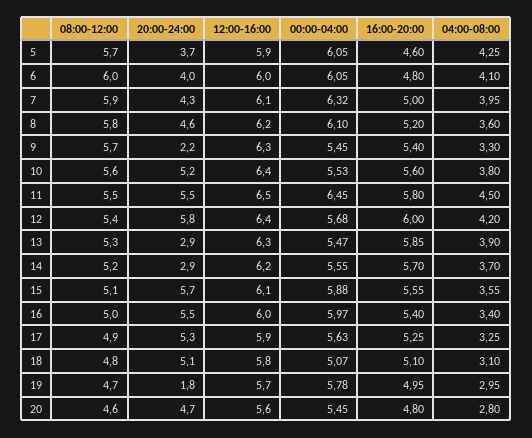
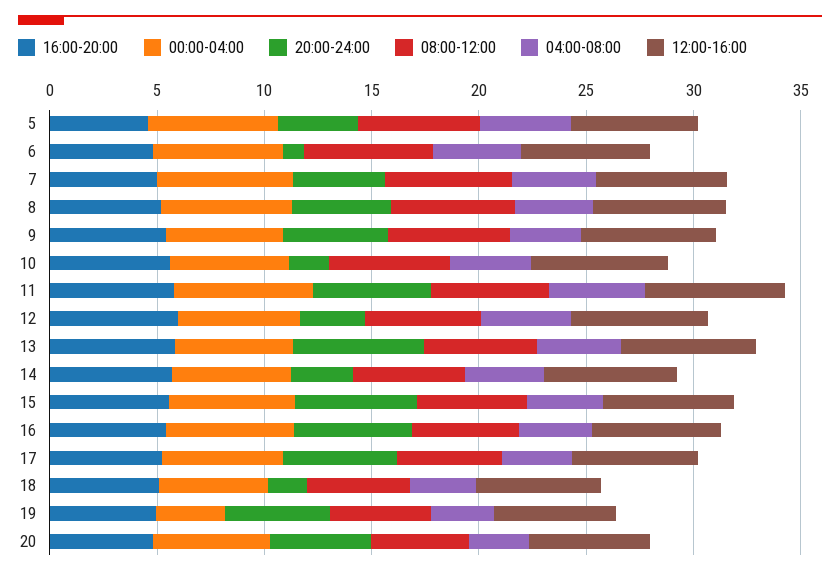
  {
    "08:00-12:00": {
      "5": 5.7,
      "6": 6,
      "7": 5.9,
      "8": 5.8,
      "9": 5.7,
      "10": 5.6,
      "11": 5.5,
      "12": 5.4,
      "13": 5.3,
      "14": 5.2,
      "15": 5.1,
      "16": 5,
      "17": 4.9,
      "18": 4.8,
      "19": 4.7,
      "20": 4.6
    },
    "20:00-24:00": {
      "5": 3.7,
-     "6": 4,
+     "6": 1,
      "7": 4.3,
      "8": 4.6,
-     "9": 2.2,
+     "9": 5,
-     "10": 5.2,
+     "10": 2,
      "11": 5.5,
-     "12": 5.8,
+     "12": 3,
-     "13": 2.9,
+     "13": 6,
      "14": 2.9,
      "15": 5.7,
      "16": 5.5,
      "17": 5.3,
-     "18": 5.1,
+     "18": 2,
-     "19": 1.8,
+     "19": 5,
      "20": 4.7
    },
    "12:00-16:00": {
      "5": 5.9,
      "6": 6,
      "7": 6.1,
      "8": 6.2,
      "9": 6.3,
      "10": 6.4,
      "11": 6.5,
      "12": 6.4,
      "13": 6.3,
      "14": 6.2,
      "15": 6.1,
      "16": 6,
      "17": 5.9,
      "18": 5.8,
      "19": 5.7,
      "20": 5.6
    },
    "00:00-04:00": {
      "5": 6.05,
      "6": 6.05,
      "7": 6.32,
      "8": 6.1,
      "9": 5.45,
      "10": 5.53,
      "11": 6.45,
      "12": 5.68,
      "13": 5.47,
      "14": 5.55,
      "15": 5.88,
      "16": 5.97,
      "17": 5.63,
      "18": 5.07,
-     "19": 5.78,
+     "19": 3,
      "20": 5.45
    },
    "16:00-20:00": {
      "5": 4.6,
      "6": 4.8,
      "7": 5,
      "8": 5.2,
      "9": 5.4,
      "10": 5.6,
      "11": 5.8,
      "12": 6,
      "13": 5.85,
      "14": 5.7,
      "15": 5.55,
      "16": 5.4,
      "17": 5.25,
      "18": 5.1,
      "19": 4.95,
      "20": 4.8
    },
    "04:00-08:00": {
      "5": 4.25,
      "6": 4.1,
      "7": 3.95,
      "8": 3.6,
      "9": 3.3,
      "10": 3.8,
      "11": 4.5,
      "12": 4.2,
      "13": 3.9,
      "14": 3.7,
      "15": 3.55,
      "16": 3.4,
      "17": 3.25,
      "18": 3.1,
      "19": 2.95,
      "20": 2.8
    }
  }

